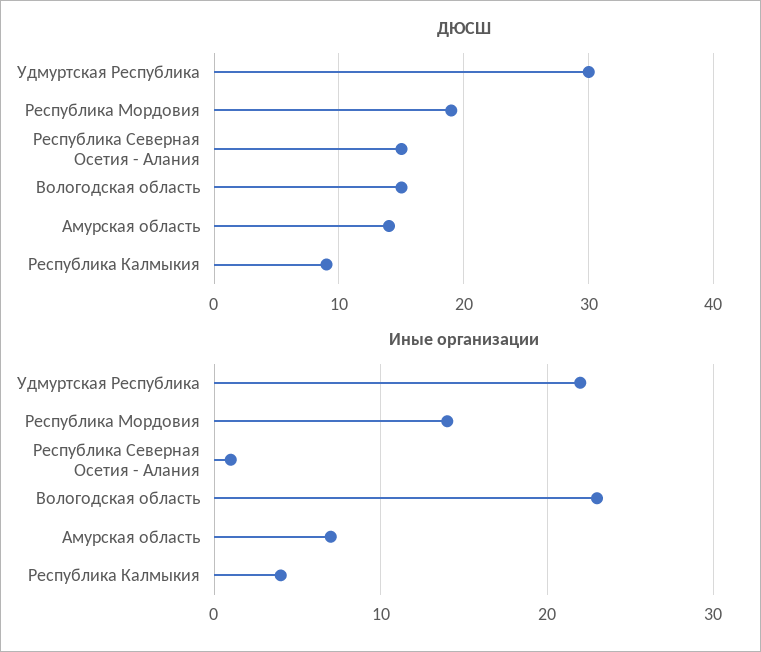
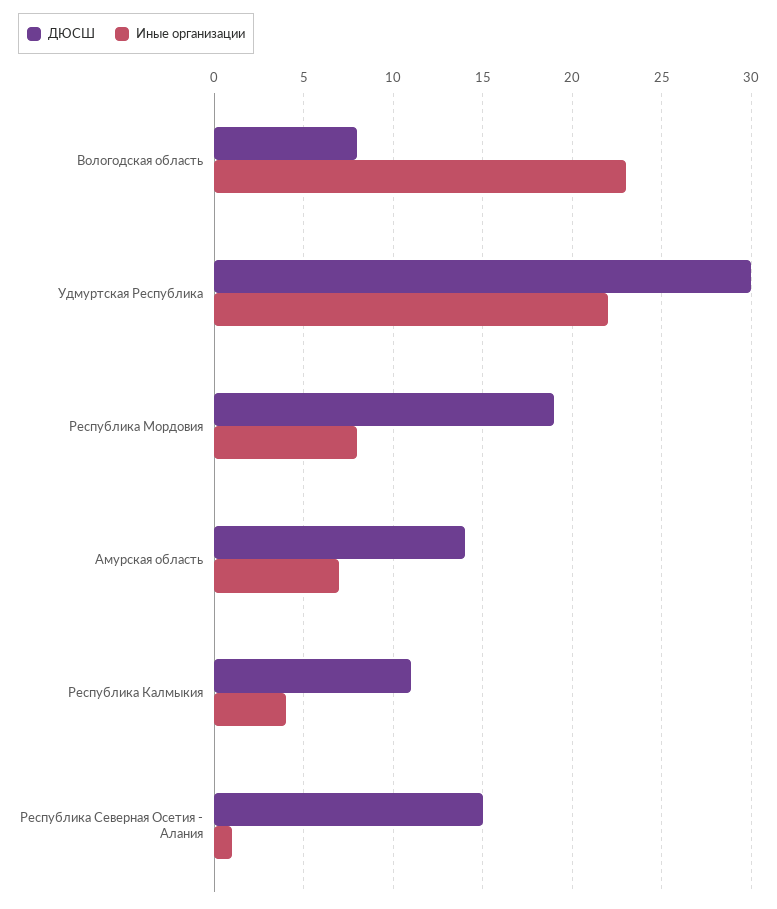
  {
    "ДЮСШ": {
      "Удмуртская Республика": 30,
      "Республика Мордовия": 19,
      "Республика Северная Осетия - Алания": 15,
-     "Вологодская область": 15,
+     "Вологодская область": 8,
      "Амурская область": 14,
-     "Республика Калмыкия": 9
+     "Республика Калмыкия": 11
    },
    "Иные организации": {
      "Удмуртская Республика": 22,
-     "Республика Мордовия": 14,
+     "Республика Мордовия": 8,
      "Республика Северная Осетия - Алания": 1,
      "Вологодская область": 23,
      "Амурская область": 7,
      "Республика Калмыкия": 4
    }
  }

